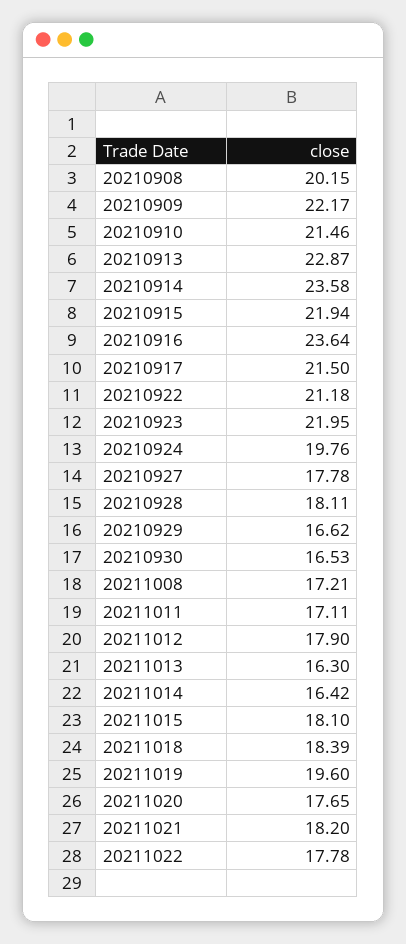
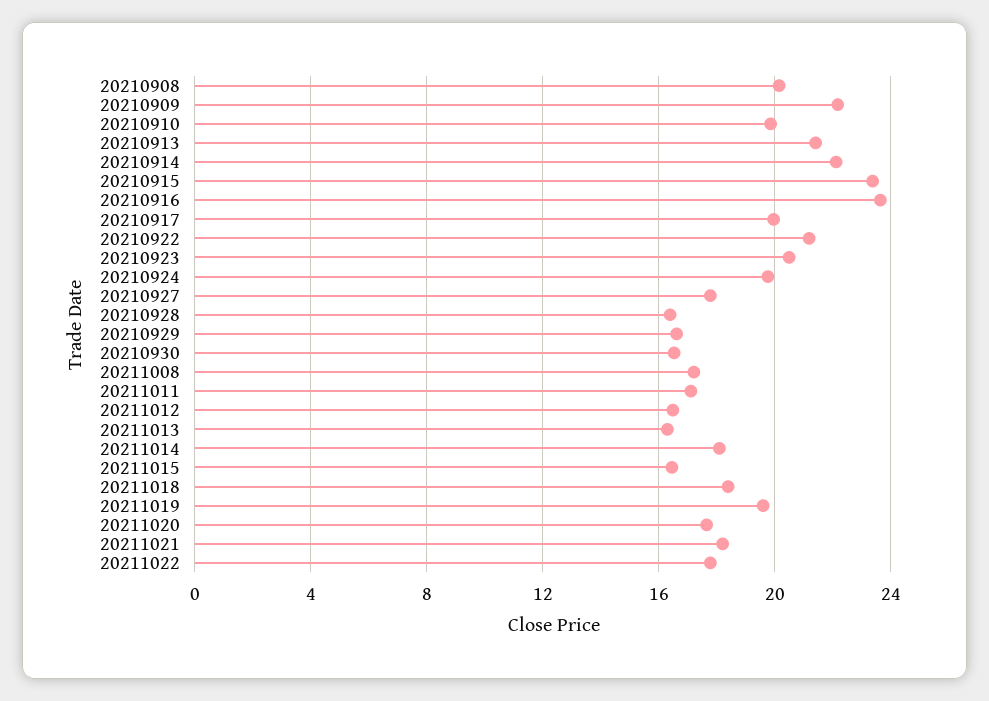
  {
    "20210908": 20.15,
    "20210909": 22.17,
-   "20210910": 21.46,
+   "20210910": 20,
-   "20210913": 22.87,
+   "20210913": 21.5,
-   "20210914": 23.58,
+   "20210914": 22,
-   "20210915": 21.94,
+   "20210915": 23.5,
    "20210916": 23.64,
-   "20210917": 21.5,
+   "20210917": 20,
    "20210922": 21.18,
-   "20210923": 21.95,
+   "20210923": 20.5,
    "20210924": 19.76,
    "20210927": 17.78,
-   "20210928": 18.11,
+   "20210928": 16.5,
    "20210929": 16.62,
    "20210930": 16.53,
    "20211008": 17.21,
    "20211011": 17.11,
-   "20211012": 17.9,
+   "20211012": 16.5,
    "20211013": 16.3,
-   "20211014": 16.42,
+   "20211014": 18,
-   "20211015": 18.1,
+   "20211015": 16.5,
    "20211018": 18.39,
    "20211019": 19.6,
    "20211020": 17.65,
    "20211021": 18.2,
    "20211022": 17.78
  }

